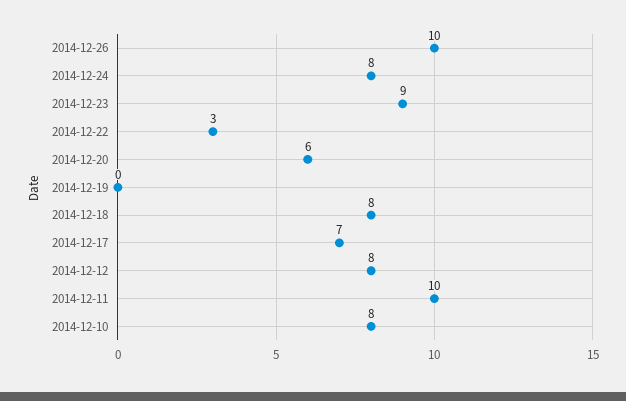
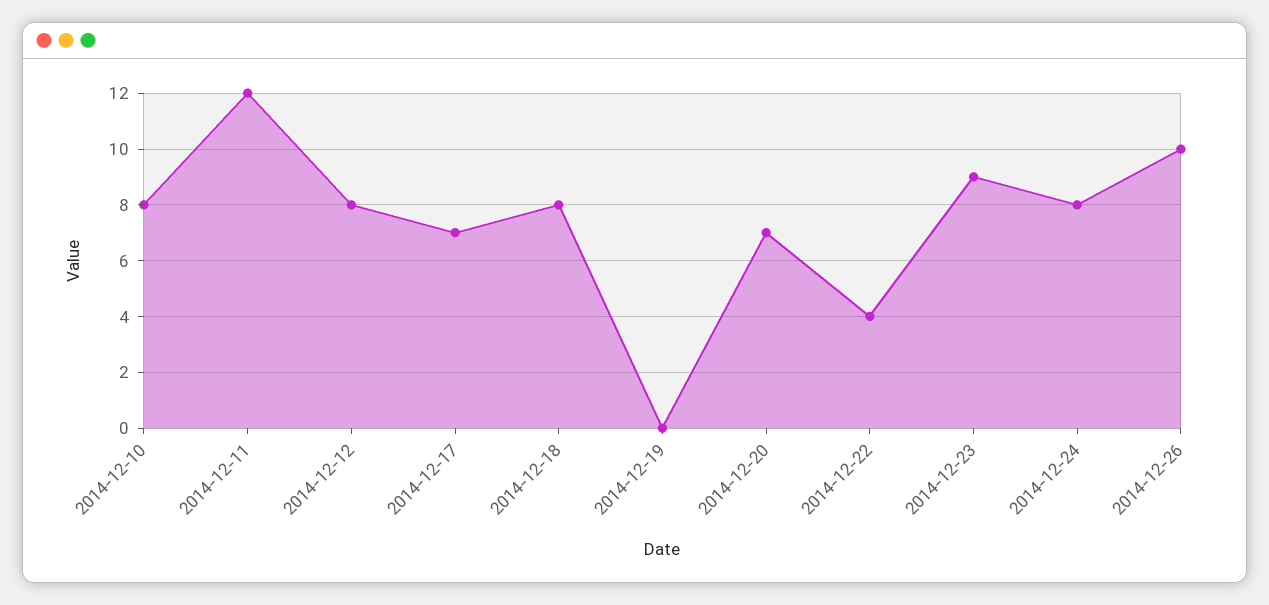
  {
    "2014-12-26": 10,
    "2014-12-24": 8,
    "2014-12-23": 9,
-   "2014-12-22": 3,
+   "2014-12-22": 4,
-   "2014-12-20": 6,
+   "2014-12-20": 7,
    "2014-12-19": 0,
    "2014-12-18": 8,
    "2014-12-17": 7,
    "2014-12-12": 8,
-   "2014-12-11": 10,
+   "2014-12-11": 12,
    "2014-12-10": 8
  }

